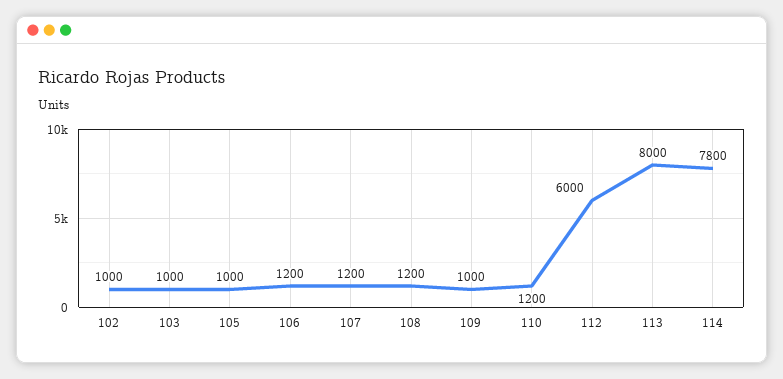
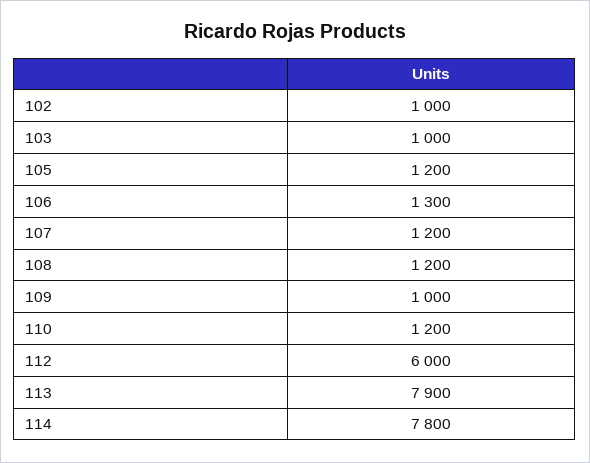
  {
    "102": 1000,
    "103": 1000,
-   "105": 1000,
+   "105": 1200,
-   "106": 1200,
+   "106": 1300,
    "107": 1200,
    "108": 1200,
    "109": 1000,
    "110": 1200,
    "112": 6000,
-   "113": 8000,
+   "113": 7900,
    "114": 7800
  }

